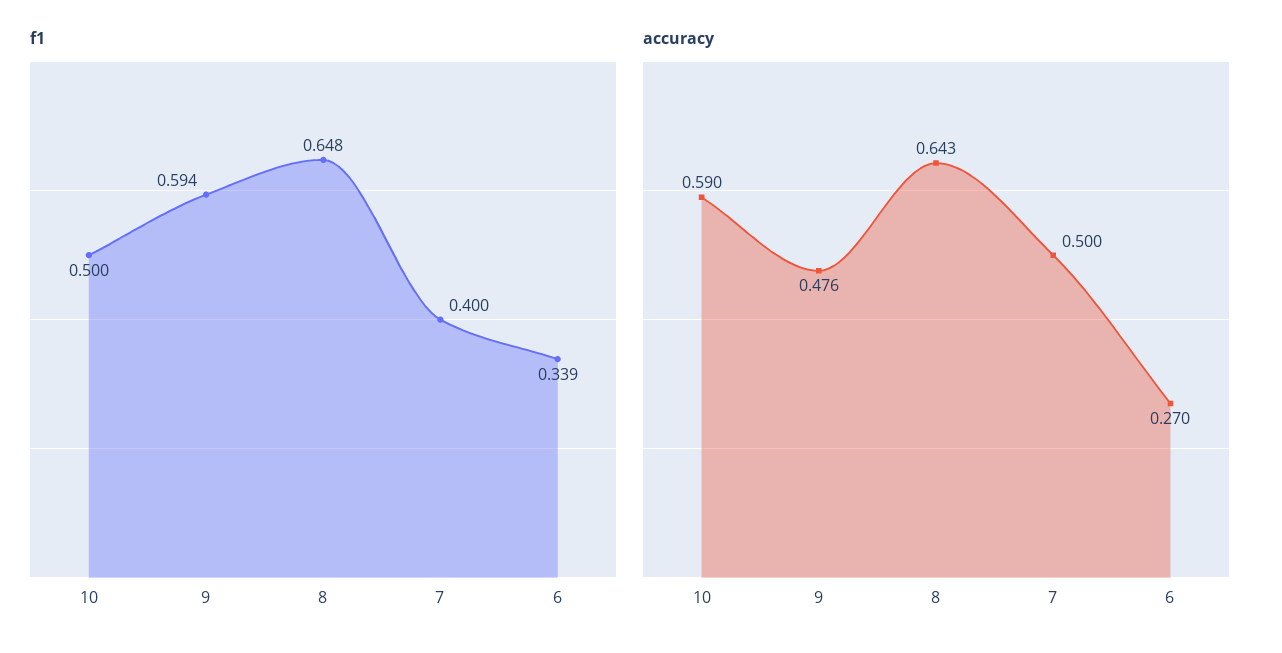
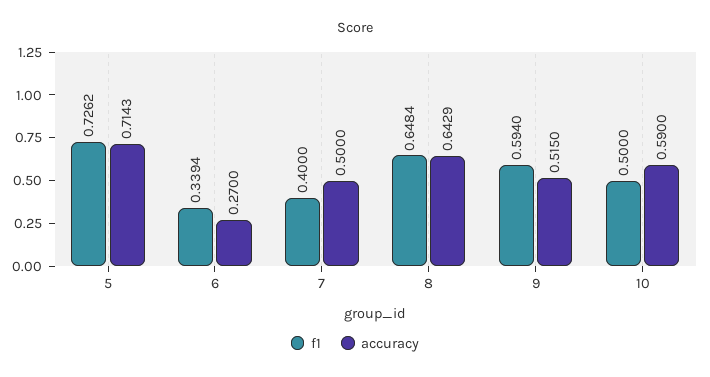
  {
    "f1": {
      "10": 0.5,
      "9": 0.594,
      "8": 0.6484,
      "7": 0.4,
-     "6": 0.3394
+     "6": 0.3394,
+     "5": 0.7262
    },
    "accuracy": {
      "10": 0.59,
-     "9": 0.476,
+     "9": 0.515,
      "8": 0.6429,
      "7": 0.5,
-     "6": 0.27
+     "6": 0.27,
+     "5": 0.7143
    }
  }

